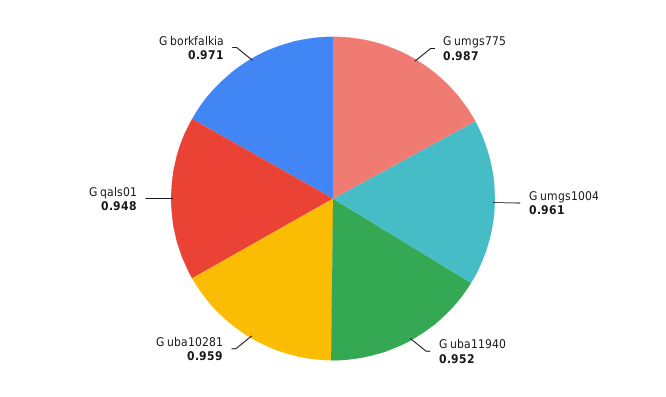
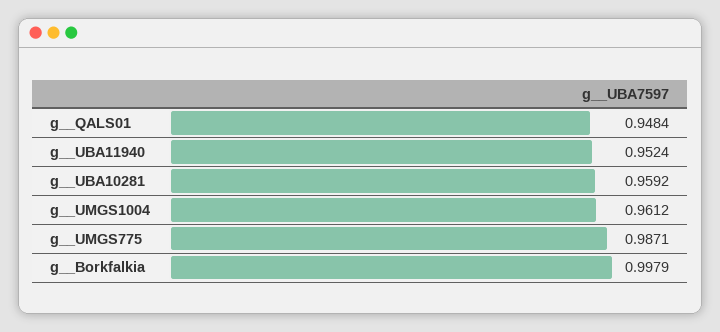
  {
    "G  umgs775": 0.9871,
    "G  umgs1004": 0.9612,
    "G  uba11940": 0.9524,
    "G  uba10281": 0.9592,
    "G  qals01": 0.9484,
-   "G  borkfalkia": 0.971
+   "G  borkfalkia": 0.9979
  }

